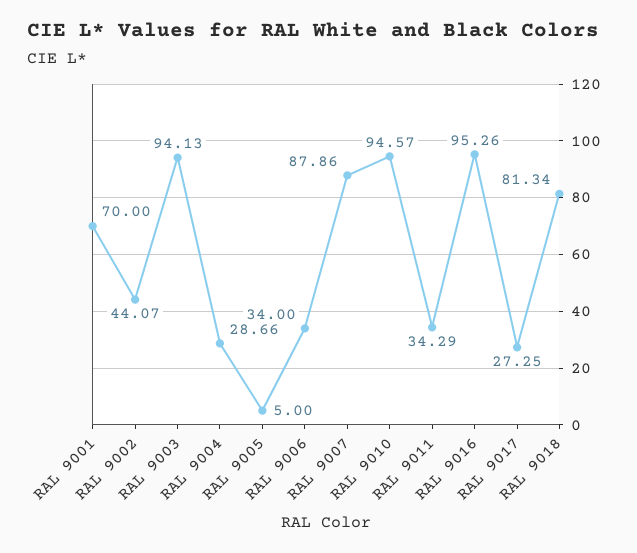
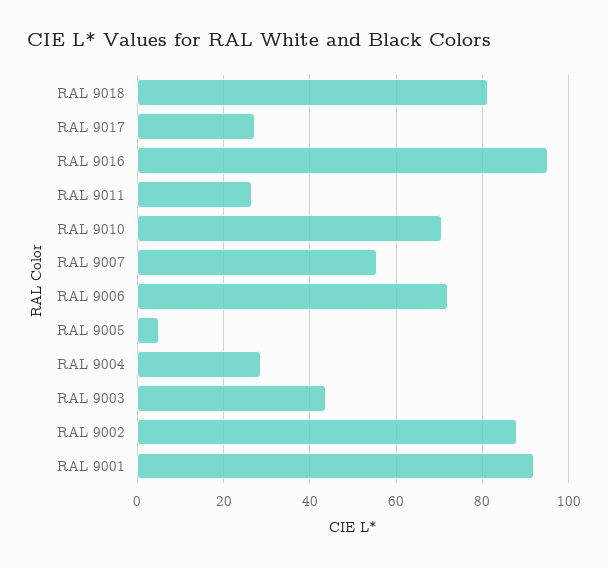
  {
-   "RAL 9001": 70,
+   "RAL 9001": 92,
-   "RAL 9002": 44.07,
+   "RAL 9002": 88,
-   "RAL 9003": 94.13,
+   "RAL 9003": 44,
    "RAL 9004": 28.66,
    "RAL 9005": 5,
-   "RAL 9006": 34,
+   "RAL 9006": 72,
-   "RAL 9007": 87.86,
+   "RAL 9007": 56,
-   "RAL 9010": 94.57,
+   "RAL 9010": 70,
-   "RAL 9011": 34.29,
+   "RAL 9011": 26,
    "RAL 9016": 95.26,
    "RAL 9017": 27.25,
    "RAL 9018": 81.34
  }

